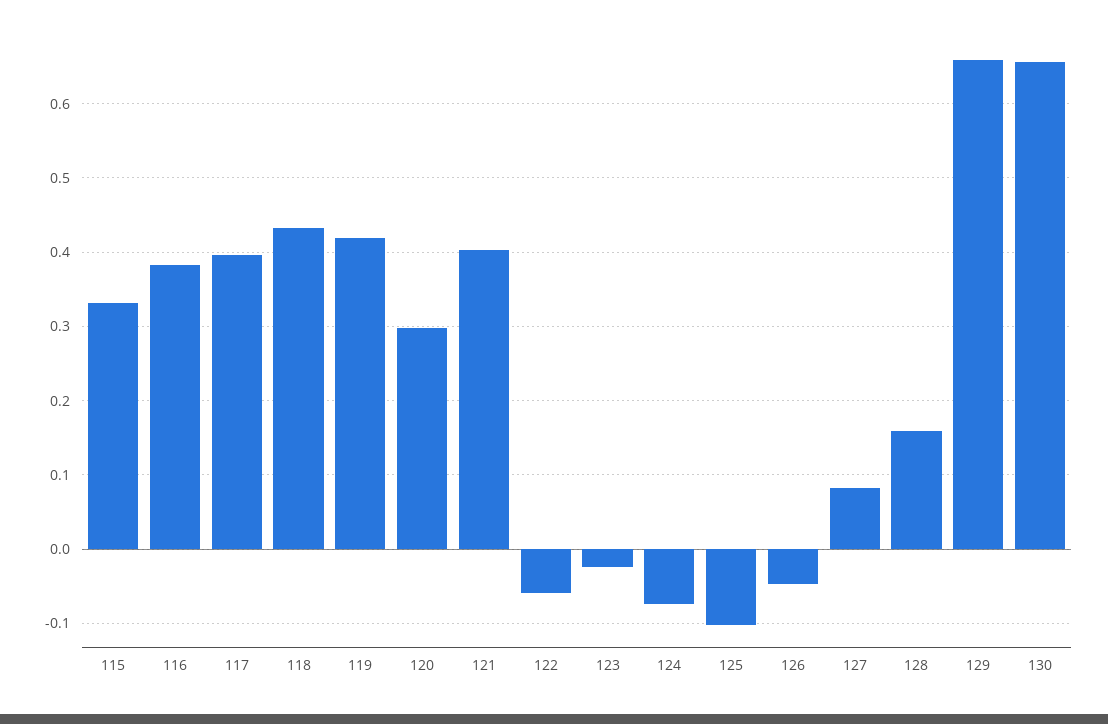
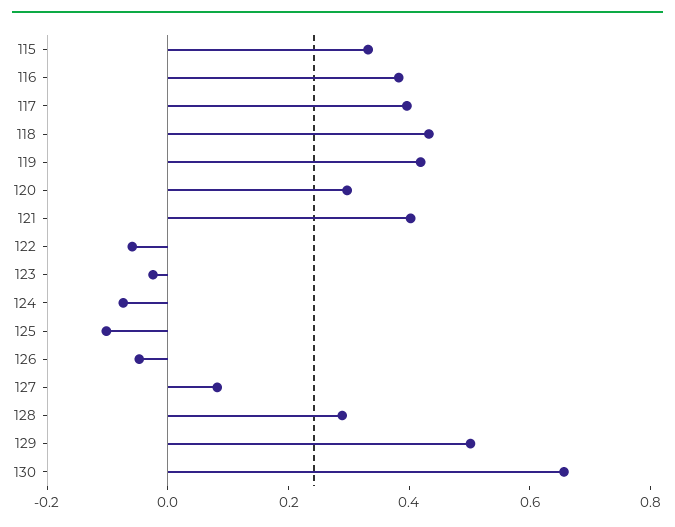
  {
    "115": 0.33,
    "116": 0.38,
    "117": 0.4,
    "118": 0.43,
    "119": 0.42,
    "120": 0.3,
    "121": 0.4,
    "122": -0.06,
    "123": -0.02,
    "124": -0.07,
    "125": -0.1,
    "126": -0.05,
    "127": 0.08,
-   "128": 0.16,
+   "128": 0.3,
-   "129": 0.66,
+   "129": 0.5,
    "130": 0.66
  }

